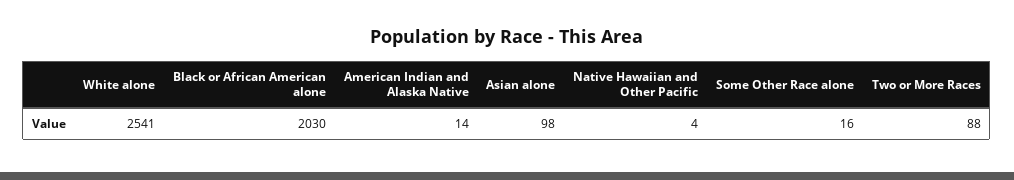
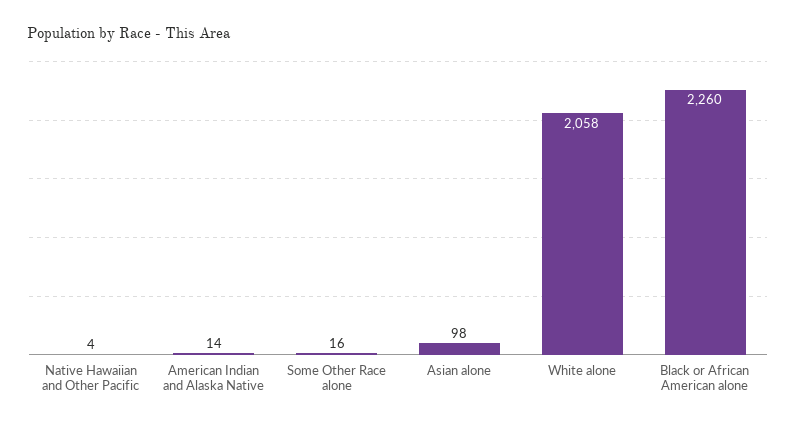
  {
-   "White alone": 2541,
+   "White alone": 2058,
-   "Black or African American alone": 2030,
+   "Black or African American alone": 2260,
    "American Indian and Alaska Native": 14,
    "Asian alone": 98,
    "Native Hawaiian and Other Pacific": 4,
-   "Some Other Race alone": 16,
+   "Some Other Race alone": 16
-   "Two or More Races": 88
  }

